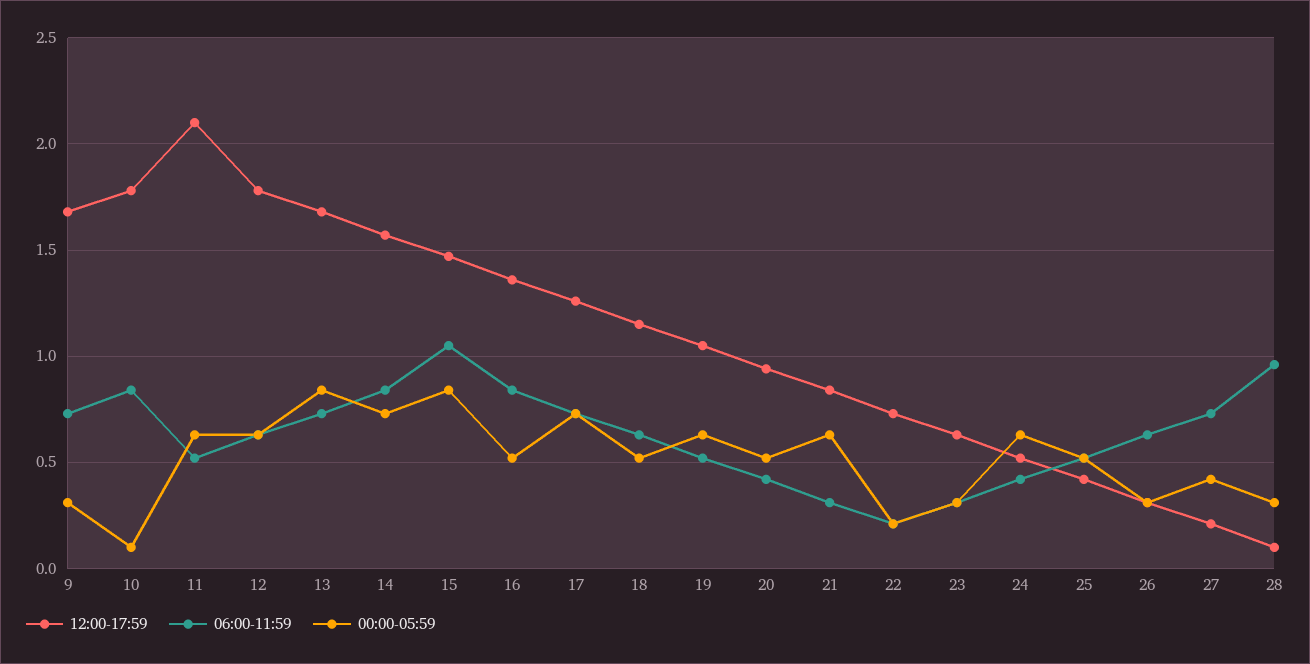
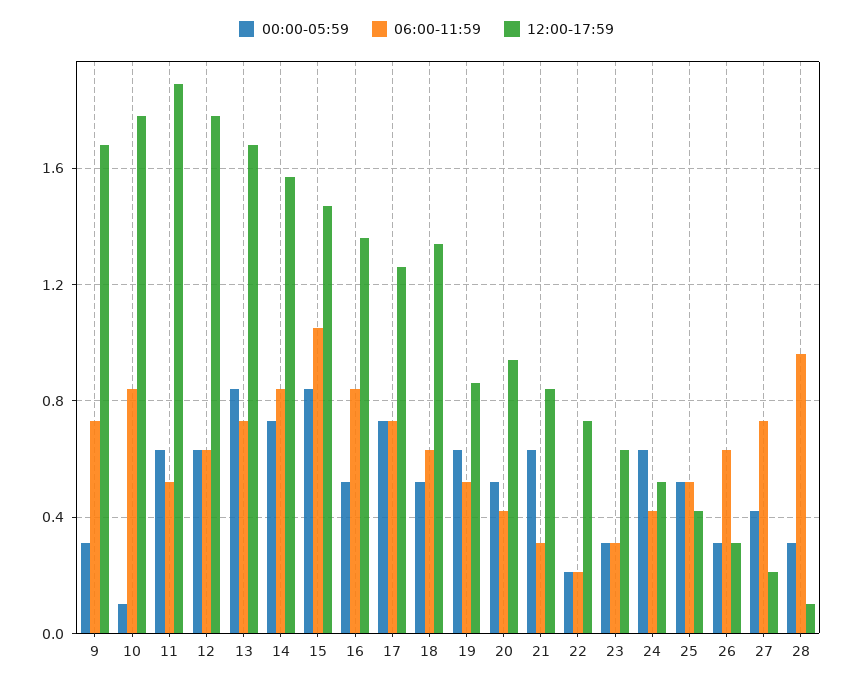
  {
    "12:00-17:59": {
      "9": 1.7,
      "10": 1.8,
-     "11": 2.1,
+     "11": 1.9,
      "12": 1.8,
      "13": 1.7,
      "14": 1.55,
      "15": 1.45,
      "16": 1.35,
      "17": 1.25,
-     "18": 1.15,
+     "18": 1.35,
-     "19": 1.05,
+     "19": 0.85,
      "20": 0.95,
      "21": 0.85,
      "22": 0.75,
      "23": 0.65,
      "24": 0.5,
      "25": 0.4,
      "26": 0.3,
      "27": 0.2,
      "28": 0.1
    },
    "06:00-11:59": {
      "9": 0.75,
      "10": 0.85,
      "11": 0.5,
      "12": 0.65,
      "13": 0.75,
      "14": 0.85,
      "15": 1.05,
      "16": 0.85,
      "17": 0.75,
      "18": 0.65,
      "19": 0.5,
      "20": 0.4,
      "21": 0.3,
      "22": 0.2,
      "23": 0.3,
      "24": 0.4,
      "25": 0.5,
      "26": 0.65,
      "27": 0.75,
      "28": 0.95
    },
    "00:00-05:59": {
      "9": 0.3,
      "10": 0.1,
      "11": 0.65,
      "12": 0.65,
      "13": 0.85,
      "14": 0.75,
      "15": 0.85,
      "16": 0.5,
      "17": 0.75,
      "18": 0.5,
      "19": 0.65,
      "20": 0.5,
      "21": 0.65,
      "22": 0.2,
      "23": 0.3,
      "24": 0.65,
      "25": 0.5,
      "26": 0.3,
      "27": 0.4,
      "28": 0.3
    }
  }

